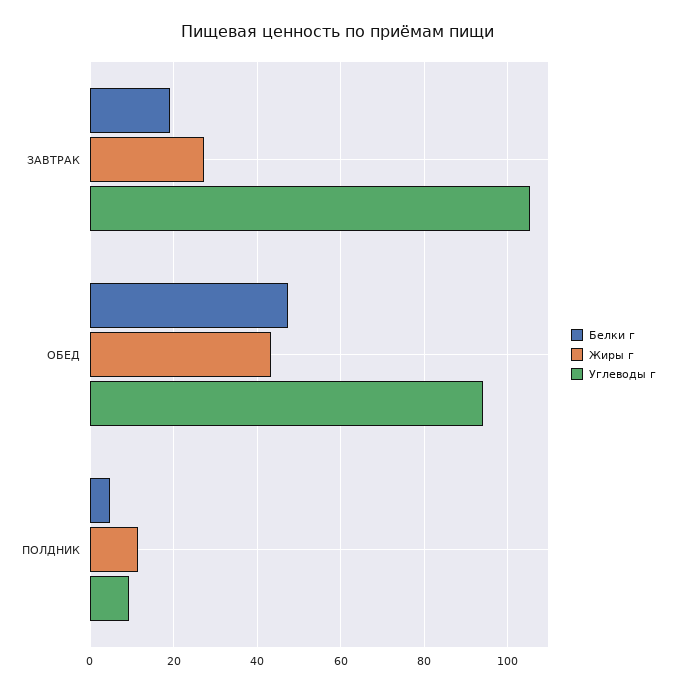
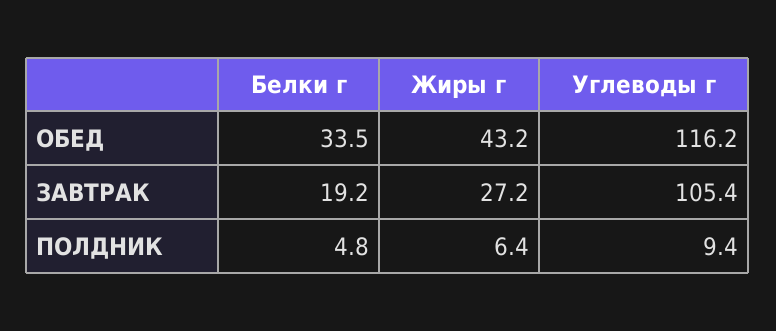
  {
    "Белки г": {
      "ЗАВТРАК": 19.2,
-     "ОБЕД": 48,
+     "ОБЕД": 33.5,
      "ПОЛДНИК": 4.8
    },
    "Жиры г": {
      "ЗАВТРАК": 27.2,
      "ОБЕД": 43.2,
-     "ПОЛДНИК": 12
+     "ПОЛДНИК": 6.4
    },
    "Углеводы г": {
      "ЗАВТРАК": 105.4,
-     "ОБЕД": 94,
+     "ОБЕД": 116.2,
      "ПОЛДНИК": 9.4
    }
  }

